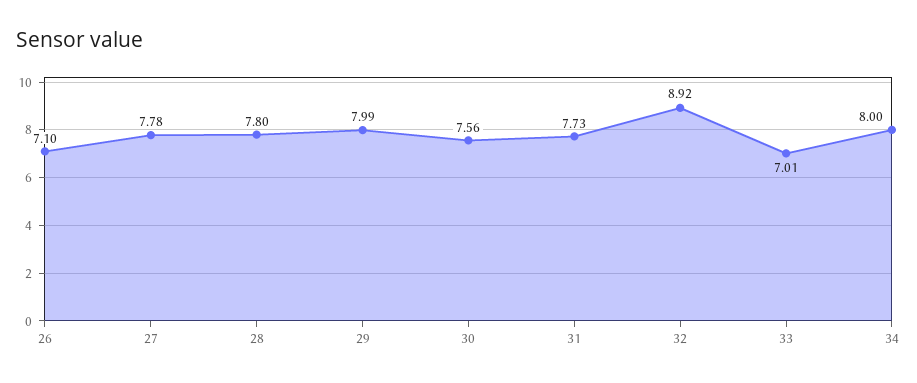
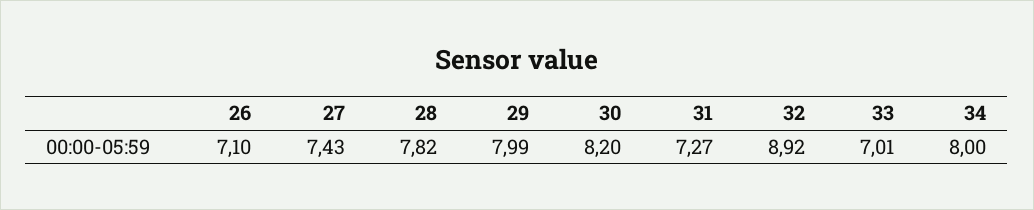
  {
    "26": 7.1,
-   "27": 7.78,
+   "27": 7.43,
-   "28": 7.8,
+   "28": 7.82,
    "29": 7.99,
-   "30": 7.56,
+   "30": 8.2,
-   "31": 7.73,
+   "31": 7.27,
    "32": 8.92,
    "33": 7.01,
    "34": 8
  }

